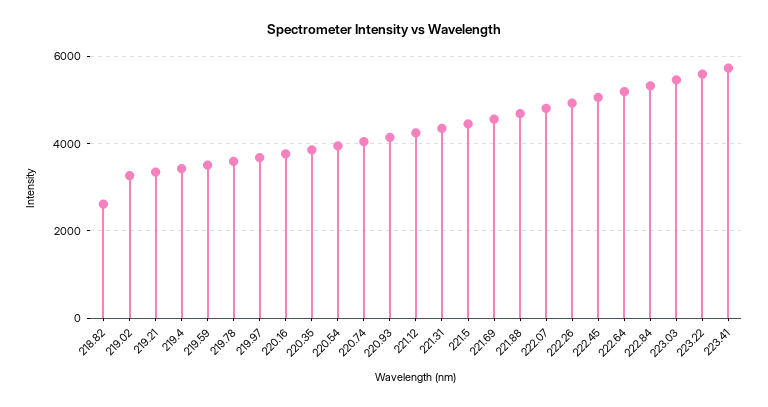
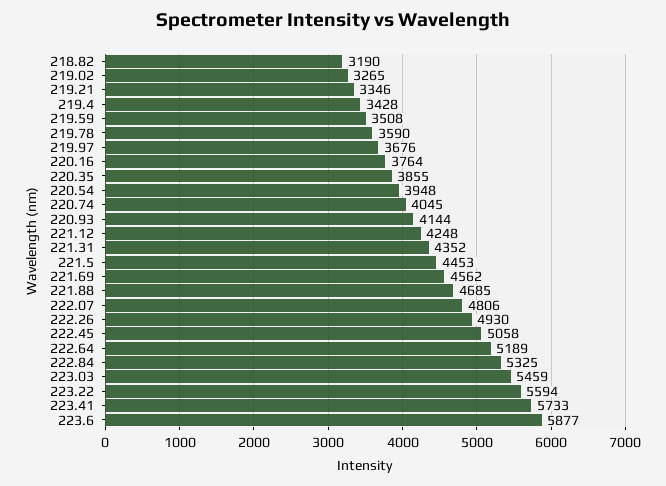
  {
-   "218.82": 2600,
+   "218.82": 3190,
    "219.02": 3265,
    "219.21": 3346,
    "219.4": 3428,
    "219.59": 3508,
    "219.78": 3590,
    "219.97": 3676,
    "220.16": 3764,
    "220.35": 3855,
    "220.54": 3948,
    "220.74": 4045,
    "220.93": 4144,
    "221.12": 4248,
    "221.31": 4352,
    "221.5": 4453,
    "221.69": 4562,
    "221.88": 4685,
    "222.07": 4806,
    "222.26": 4930,
    "222.45": 5058,
    "222.64": 5189,
    "222.84": 5325,
    "223.03": 5459,
    "223.22": 5594,
-   "223.41": 5733
+   "223.41": 5733,
+   "223.6": 5877
  }

